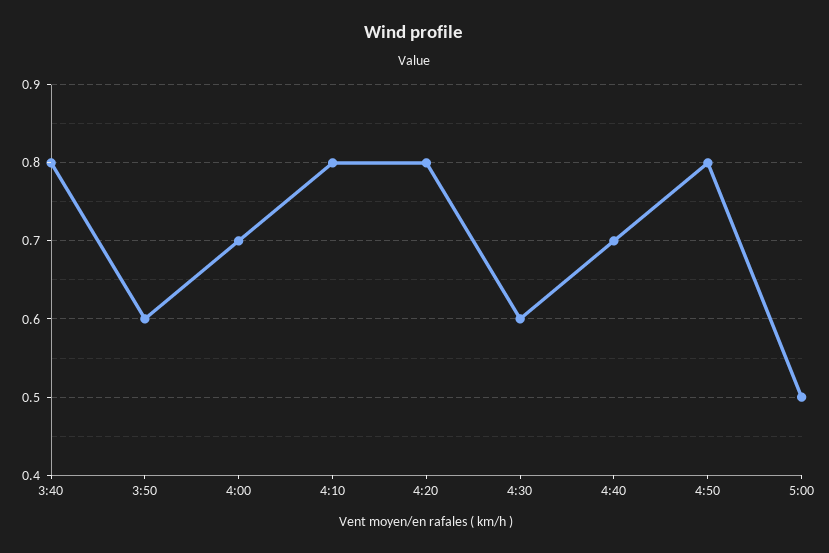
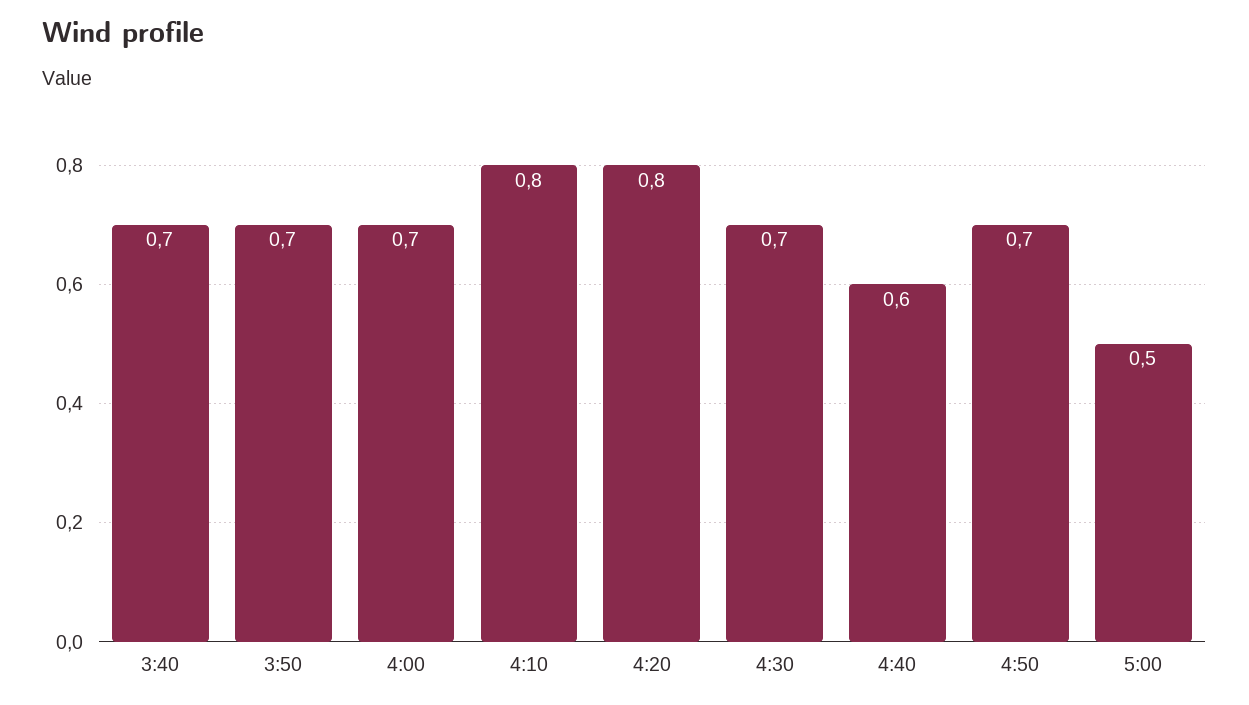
  {
-   "3:40": 0.8,
+   "3:40": 0.7,
-   "3:50": 0.6,
+   "3:50": 0.7,
    "4:00": 0.7,
    "4:10": 0.8,
    "4:20": 0.8,
-   "4:30": 0.6,
+   "4:30": 0.7,
-   "4:40": 0.7,
+   "4:40": 0.6,
-   "4:50": 0.8,
+   "4:50": 0.7,
    "5:00": 0.5
  }

